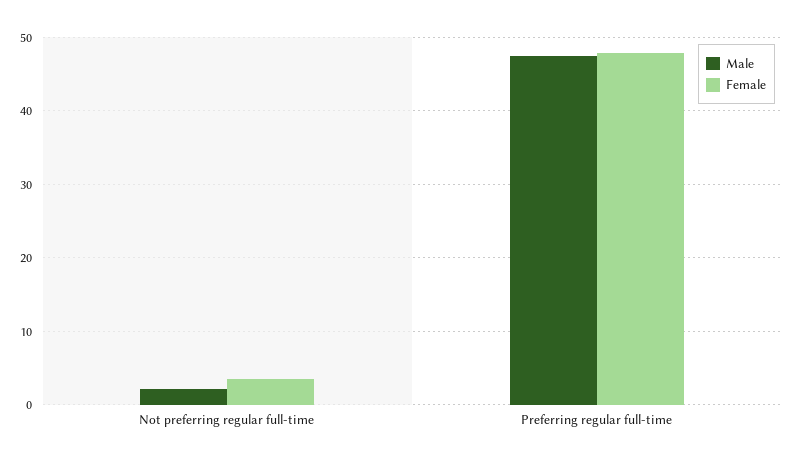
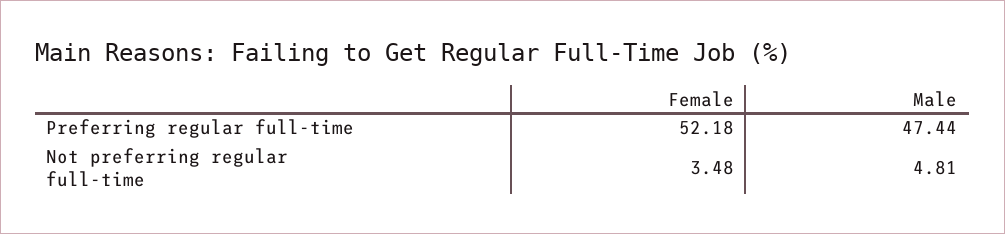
  {
    "Male": {
-     "Not preferring regular full-time": 2,
+     "Not preferring regular full-time": 4.81,
      "Preferring regular full-time": 47.44
    },
    "Female": {
      "Not preferring regular full-time": 3.48,
-     "Preferring regular full-time": 48
+     "Preferring regular full-time": 52.18
    }
  }

